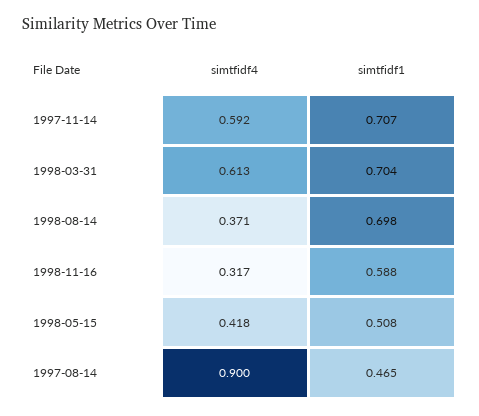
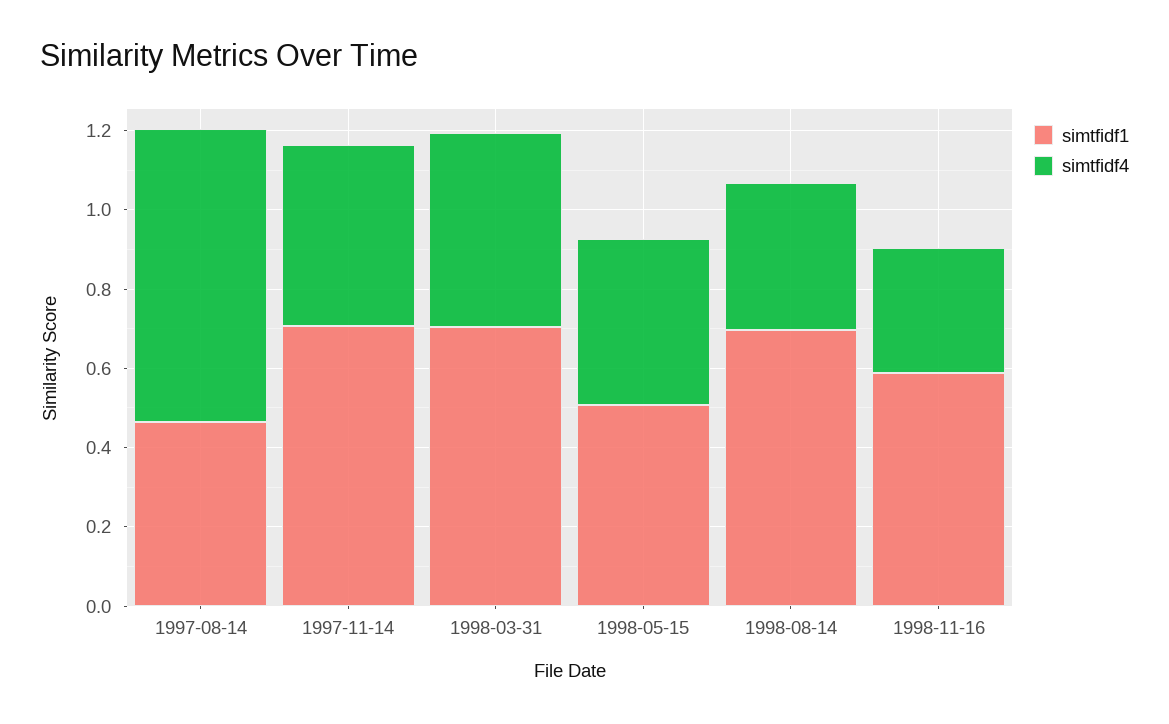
  {
    "simtfidf4": {
-     "1997-11-14": 0.592,
+     "1997-11-14": 0.45,
-     "1998-03-31": 0.613,
+     "1998-03-31": 0.5,
      "1998-08-14": 0.371,
      "1998-11-16": 0.317,
      "1998-05-15": 0.418,
-     "1997-08-14": 0.9
+     "1997-08-14": 0.75
    },
    "simtfidf1": {
      "1997-11-14": 0.707,
      "1998-03-31": 0.704,
      "1998-08-14": 0.698,
      "1998-11-16": 0.588,
      "1998-05-15": 0.508,
      "1997-08-14": 0.465
    }
  }

